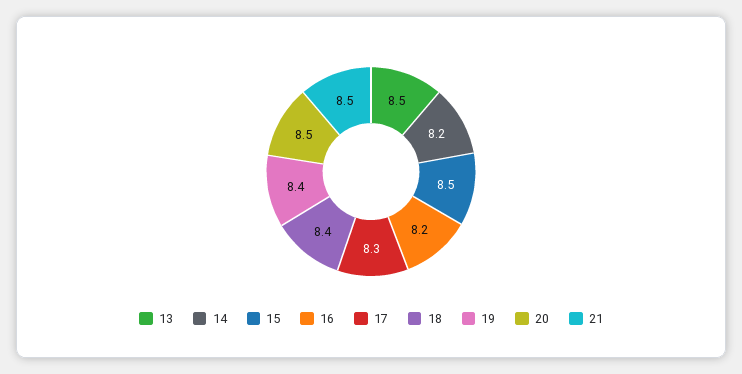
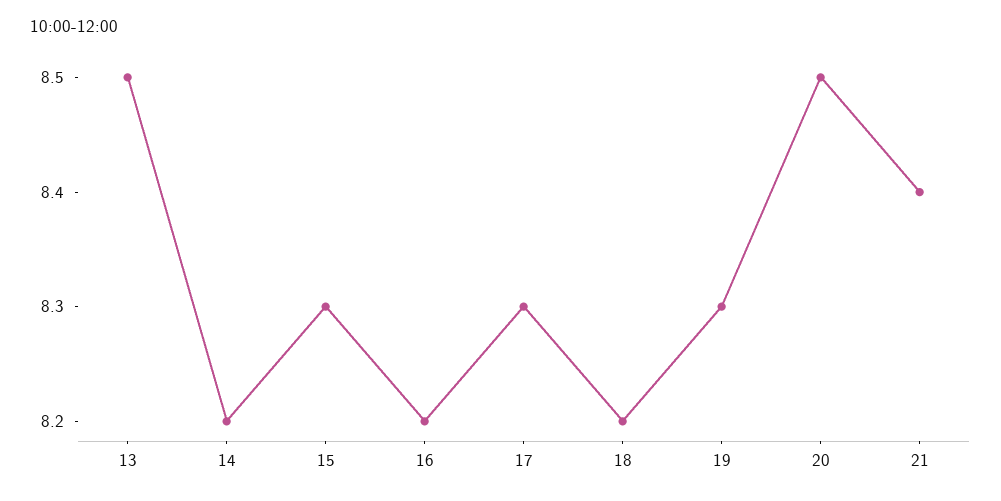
  {
    "13": 8.5,
    "14": 8.2,
-   "15": 8.5,
+   "15": 8.3,
    "16": 8.2,
    "17": 8.3,
-   "18": 8.4,
+   "18": 8.2,
-   "19": 8.4,
+   "19": 8.3,
    "20": 8.5,
-   "21": 8.5
+   "21": 8.4
  }

